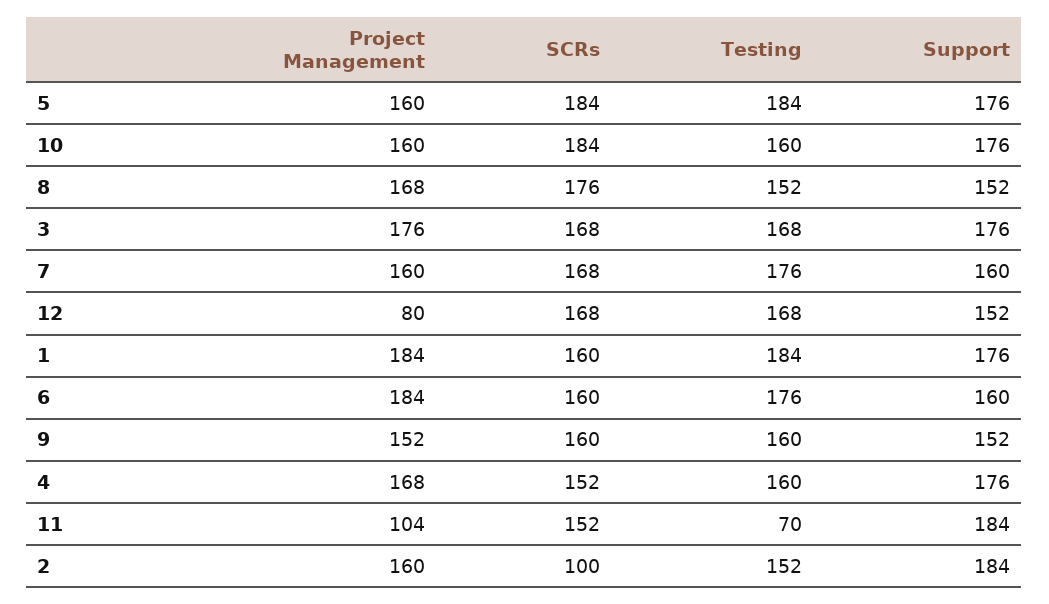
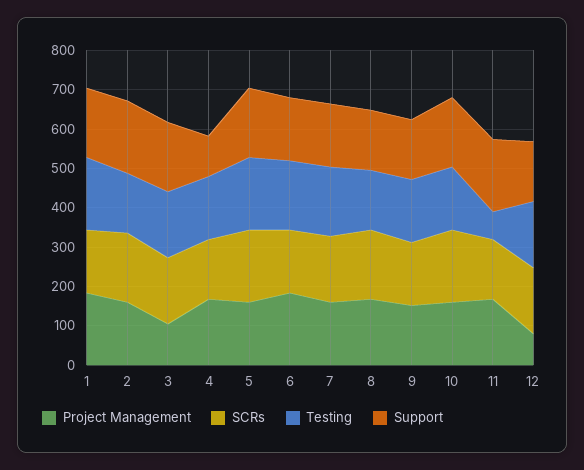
  {
    "Project Management": {
      "5": 160,
      "10": 160,
      "8": 168,
-     "3": 176,
+     "3": 100,
      "7": 160,
      "12": 80,
      "1": 184,
      "6": 184,
      "9": 152,
      "4": 168,
-     "11": 104,
+     "11": 175,
      "2": 160
    },
    "SCRs": {
      "5": 184,
      "10": 184,
      "8": 176,
      "3": 168,
      "7": 168,
      "12": 168,
      "1": 160,
      "6": 160,
      "9": 160,
      "4": 152,
      "11": 152,
-     "2": 100
+     "2": 175
    },
    "Testing": {
      "5": 184,
      "10": 160,
      "8": 152,
      "3": 168,
      "7": 176,
      "12": 168,
      "1": 184,
      "6": 176,
      "9": 160,
      "4": 160,
      "11": 70,
      "2": 152
    },
    "Support": {
      "5": 176,
      "10": 176,
      "8": 152,
      "3": 176,
      "7": 160,
      "12": 152,
      "1": 176,
      "6": 160,
      "9": 152,
-     "4": 176,
+     "4": 100,
      "11": 184,
      "2": 184
    }
  }

